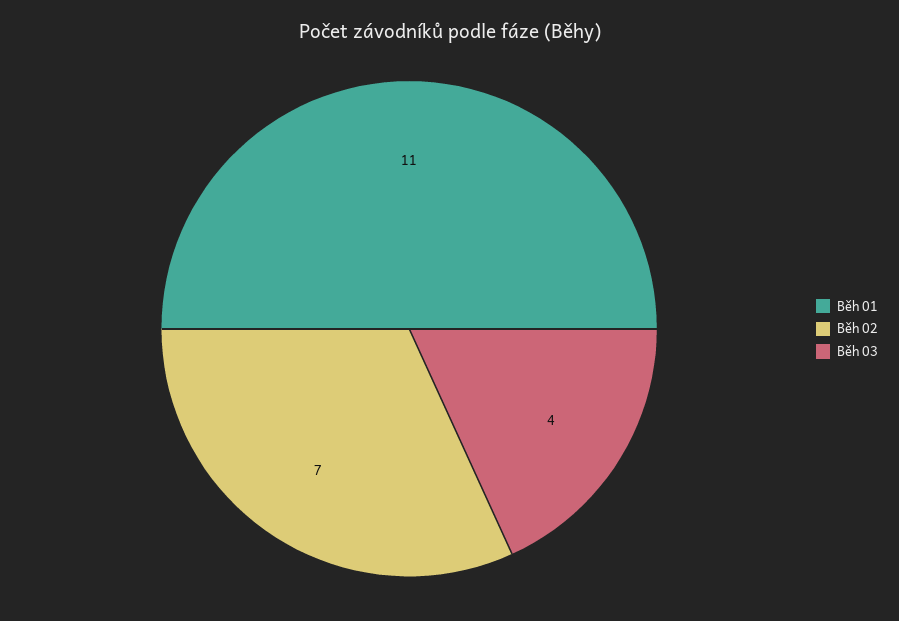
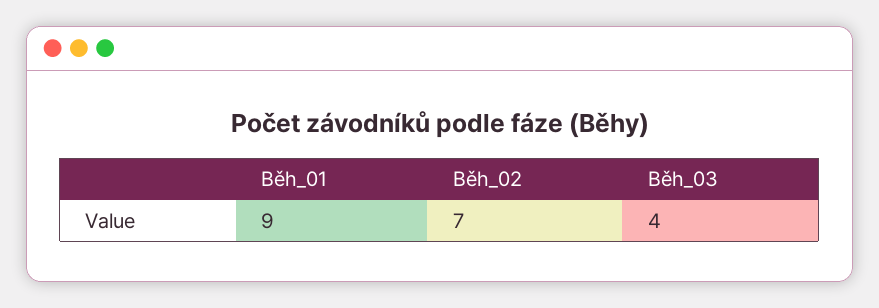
  {
-   "Běh 01": 11,
+   "Běh 01": 9,
    "Běh 02": 7,
    "Běh 03": 4
  }

